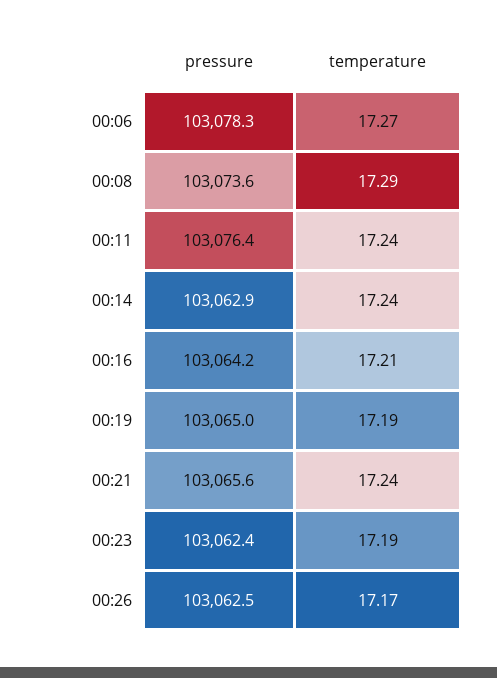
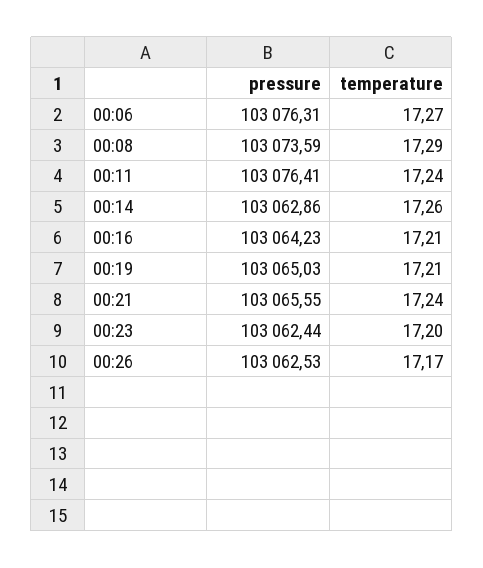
  {
    "pressure": {
-     "00:06": 103078.3,
+     "00:06": 103076.31,
      "00:08": 103073.59,
      "00:11": 103076.41,
      "00:14": 103062.86,
      "00:16": 103064.23,
      "00:19": 103065.03,
      "00:21": 103065.55,
      "00:23": 103062.44,
      "00:26": 103062.53
    },
    "temperature": {
      "00:06": 17.27,
      "00:08": 17.29,
      "00:11": 17.24,
-     "00:14": 17.24,
+     "00:14": 17.26,
      "00:16": 17.21,
-     "00:19": 17.19,
+     "00:19": 17.21,
      "00:21": 17.24,
-     "00:23": 17.19,
+     "00:23": 17.2,
      "00:26": 17.17
    }
  }

